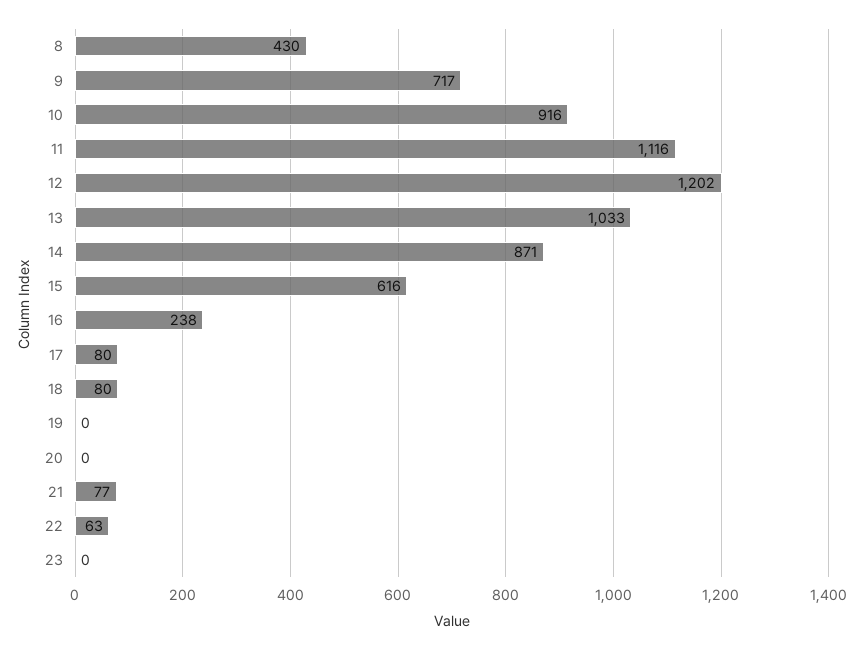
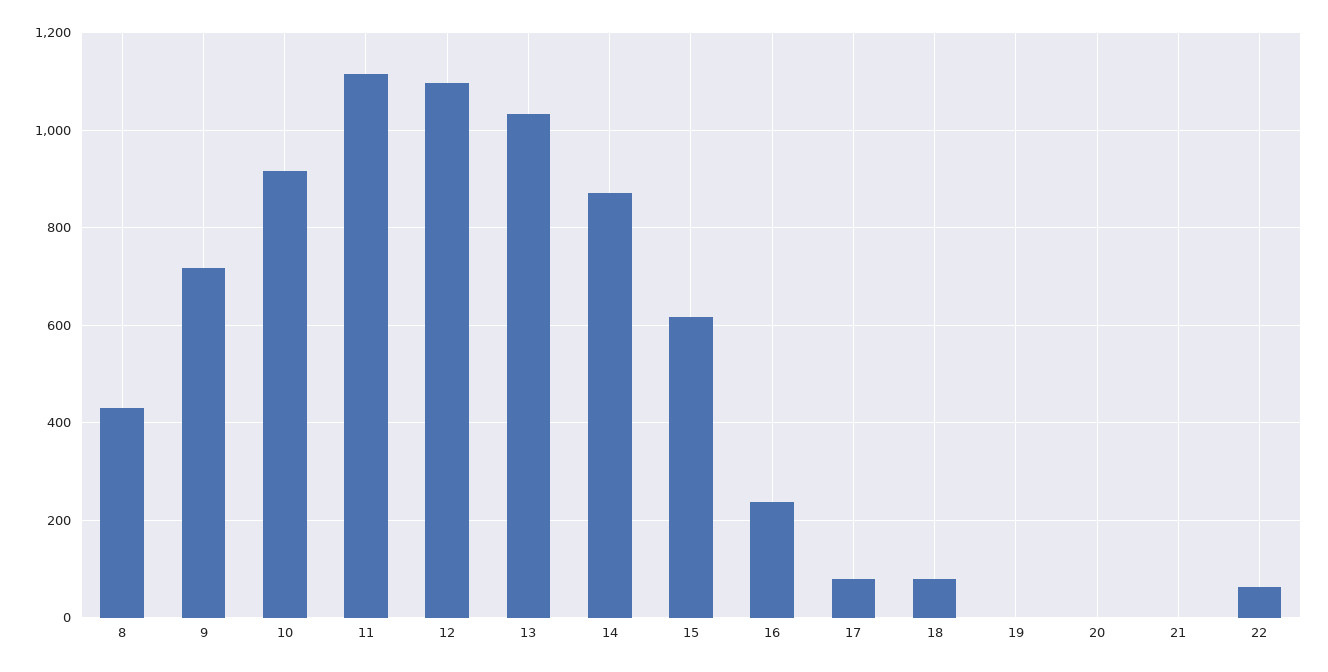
  {
    "8": 430,
    "9": 717,
    "10": 916,
    "11": 1116,
-   "12": 1202,
+   "12": 1100,
    "13": 1033,
    "14": 871,
    "15": 616,
    "16": 238,
    "17": 80,
    "18": 80,
    "19": 0,
    "20": 0,
-   "21": 77,
+   "21": 0,
-   "22": 63,
+   "22": 63
-   "23": 0
  }

